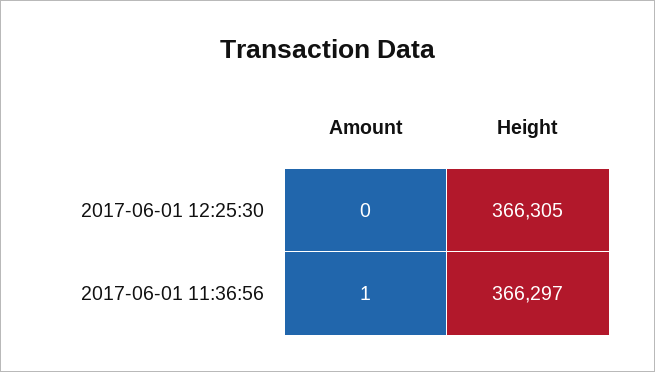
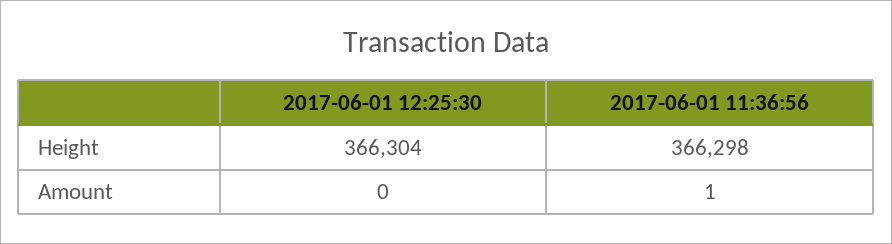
  {
    "Amount": {
      "2017-06-01 12:25:30": 0,
      "2017-06-01 11:36:56": 1
    },
    "Height": {
-     "2017-06-01 12:25:30": 366305,
+     "2017-06-01 12:25:30": 366304,
-     "2017-06-01 11:36:56": 366297
+     "2017-06-01 11:36:56": 366298
    }
  }

